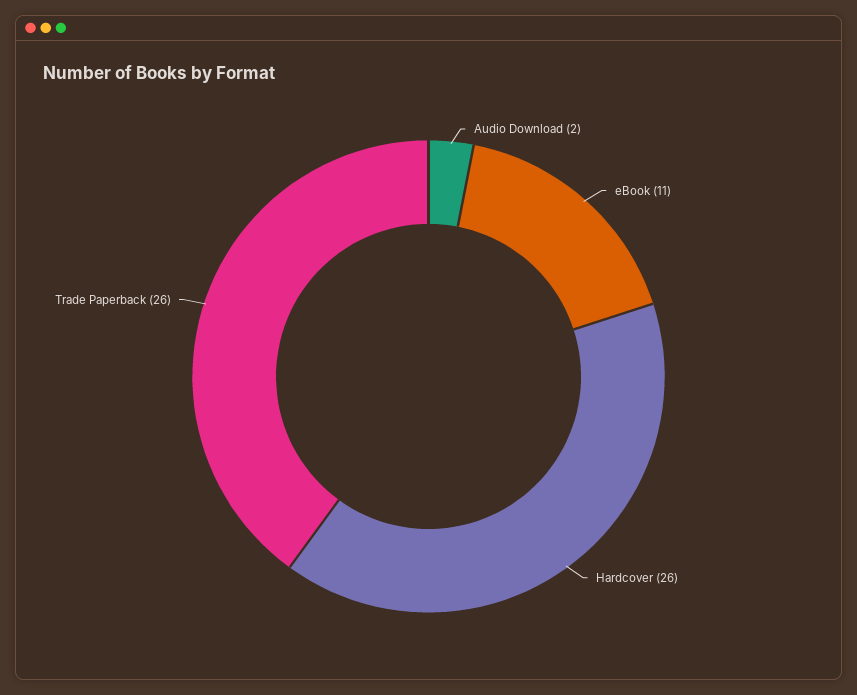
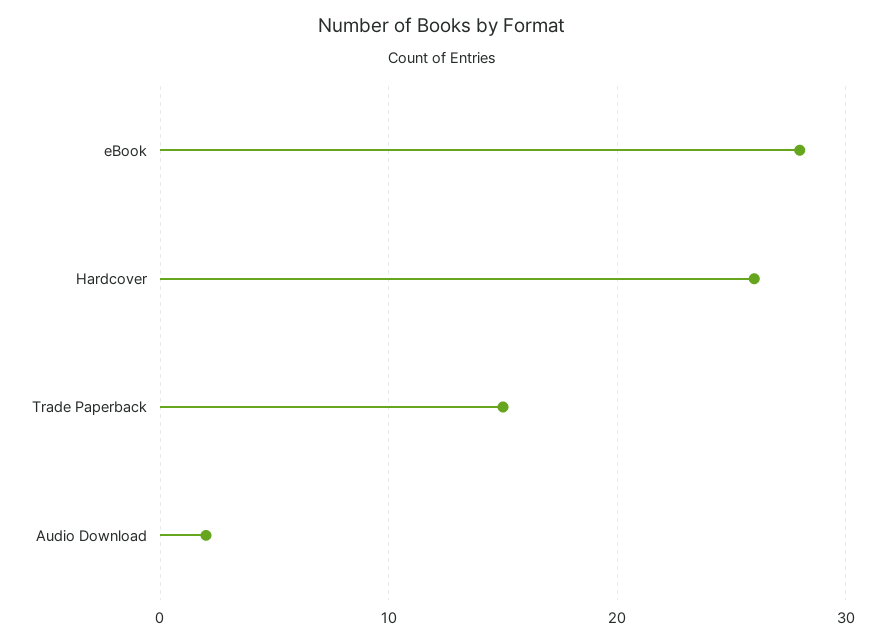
  {
    "Audio Download": 2,
-   "eBook": 11,
+   "eBook": 28,
    "Hardcover": 26,
-   "Trade Paperback": 26
+   "Trade Paperback": 15
  }

